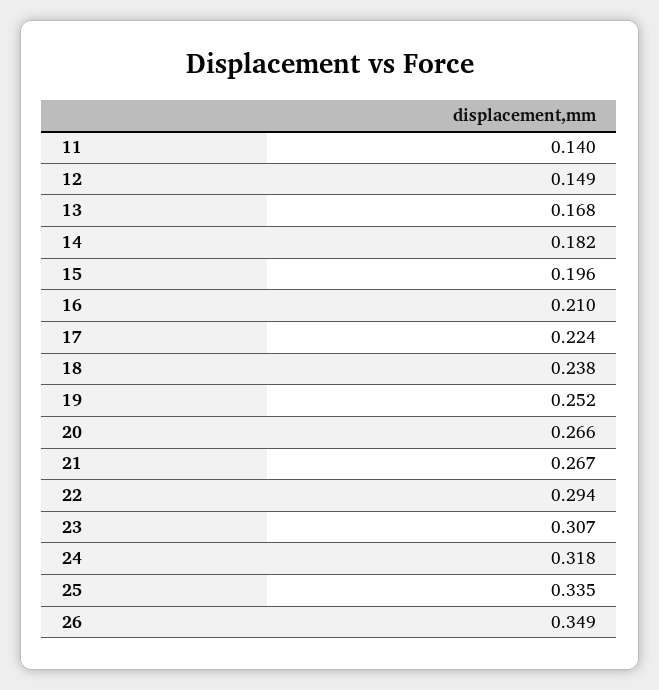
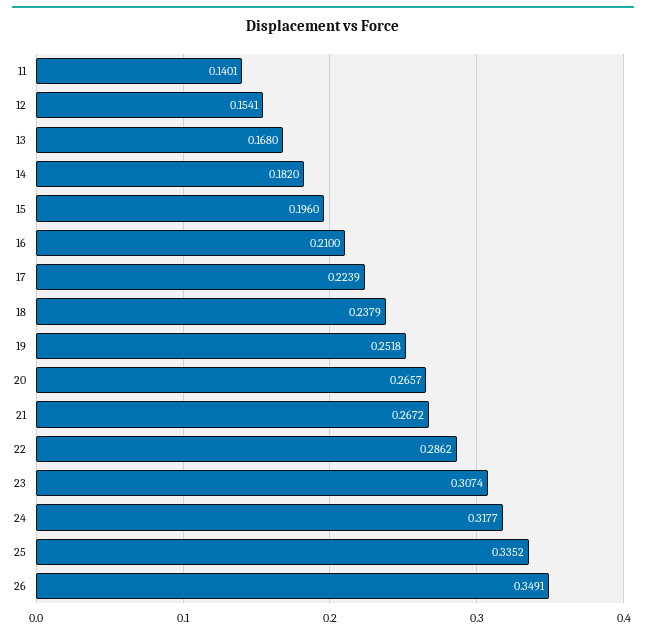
  {
    "11": 0.1401,
-   "12": 0.149,
+   "12": 0.1541,
    "13": 0.168,
    "14": 0.182,
    "15": 0.196,
    "16": 0.21,
    "17": 0.2239,
    "18": 0.2379,
    "19": 0.2518,
    "20": 0.2657,
    "21": 0.2672,
-   "22": 0.294,
+   "22": 0.2862,
    "23": 0.3074,
    "24": 0.3177,
    "25": 0.3352,
    "26": 0.3491
  }

